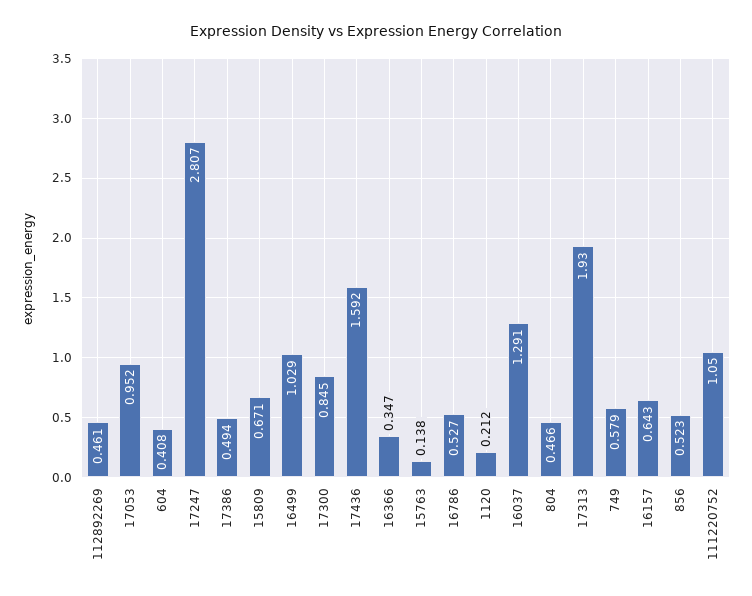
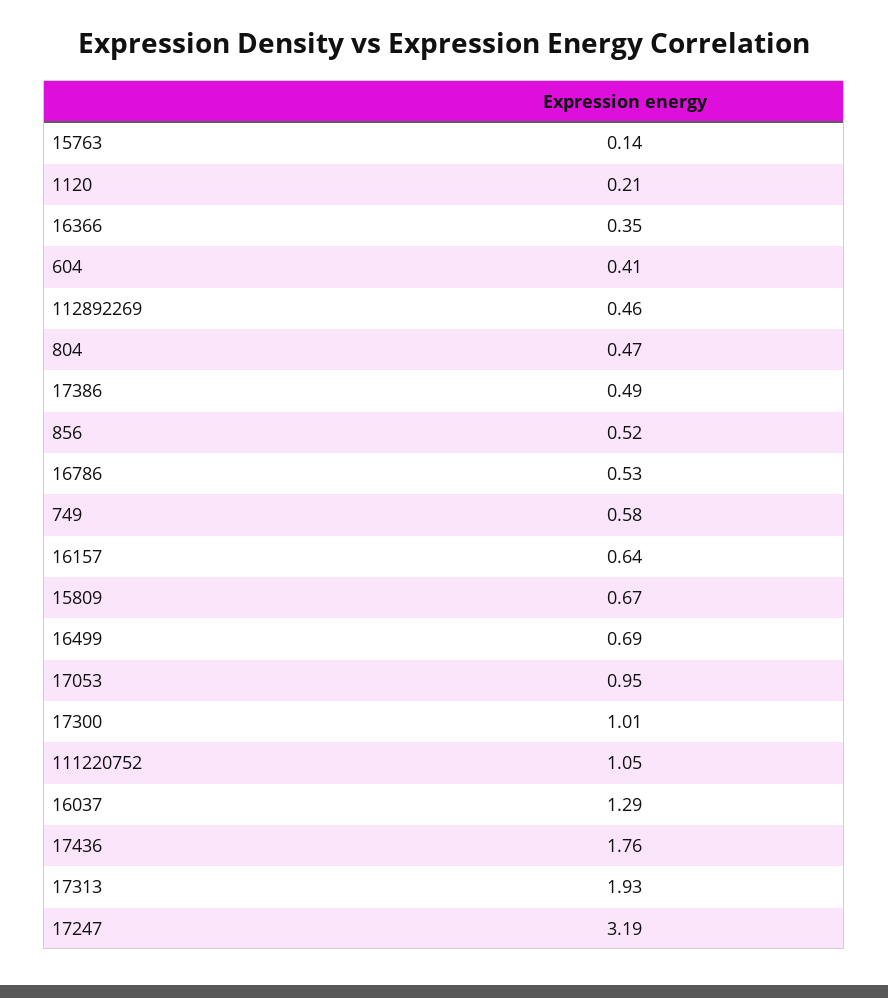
  {
    "112892269": 0.461,
    "17053": 0.952,
    "604": 0.408,
-   "17247": 2.807,
+   "17247": 3.19,
    "17386": 0.494,
    "15809": 0.671,
-   "16499": 1.029,
+   "16499": 0.69,
-   "17300": 0.845,
+   "17300": 1.01,
-   "17436": 1.592,
+   "17436": 1.76,
    "16366": 0.347,
    "15763": 0.138,
    "16786": 0.527,
    "1120": 0.212,
    "16037": 1.291,
    "804": 0.466,
    "17313": 1.93,
    "749": 0.579,
    "16157": 0.643,
    "856": 0.523,
    "111220752": 1.05
  }

